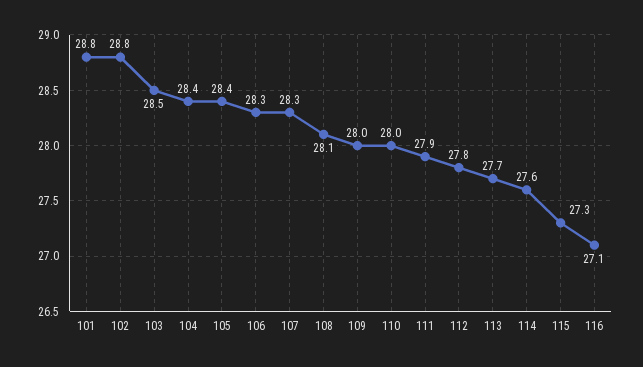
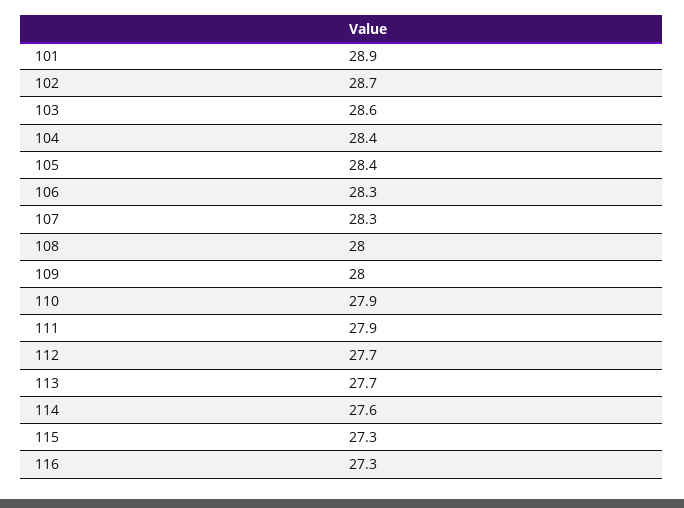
  {
-   "101": 28.8,
+   "101": 28.9,
-   "102": 28.8,
+   "102": 28.7,
-   "103": 28.5,
+   "103": 28.6,
    "104": 28.4,
    "105": 28.4,
    "106": 28.3,
    "107": 28.3,
-   "108": 28.1,
+   "108": 28,
    "109": 28,
-   "110": 28,
+   "110": 27.9,
    "111": 27.9,
-   "112": 27.8,
+   "112": 27.7,
    "113": 27.7,
    "114": 27.6,
    "115": 27.3,
-   "116": 27.1
+   "116": 27.3
  }

